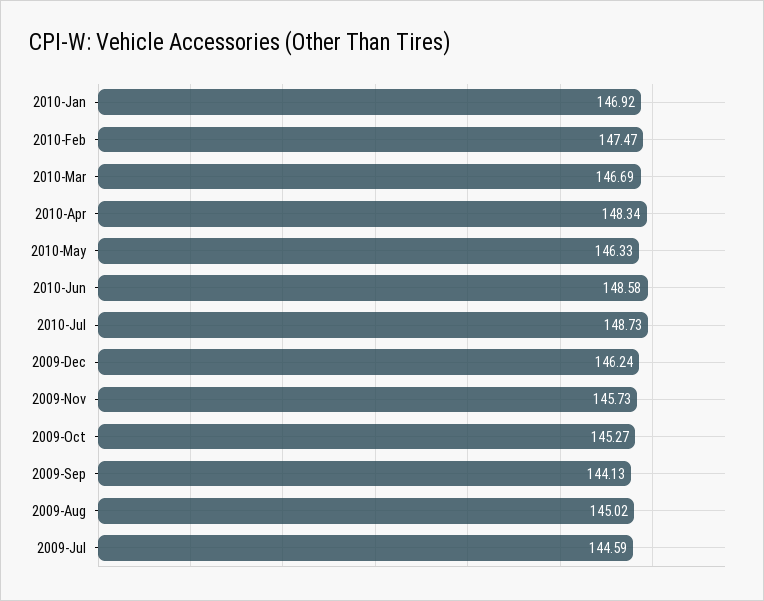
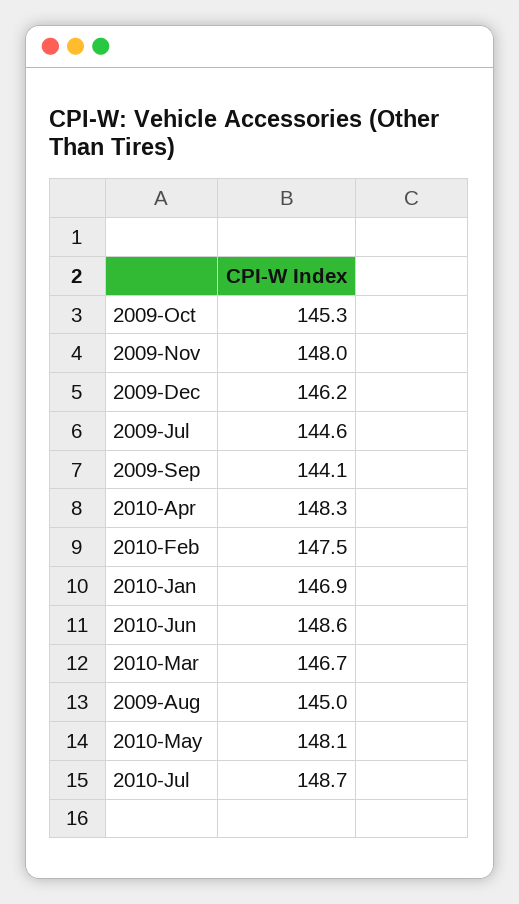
  {
    "2010-Jan": 146.92,
    "2010-Feb": 147.47,
    "2010-Mar": 146.69,
    "2010-Apr": 148.34,
-   "2010-May": 146.33,
+   "2010-May": 148.1,
    "2010-Jun": 148.58,
    "2010-Jul": 148.73,
    "2009-Dec": 146.24,
-   "2009-Nov": 145.73,
+   "2009-Nov": 148,
    "2009-Oct": 145.27,
    "2009-Sep": 144.13,
    "2009-Aug": 145.02,
    "2009-Jul": 144.59
  }

